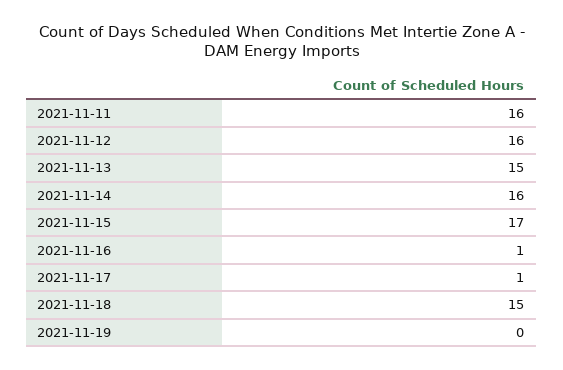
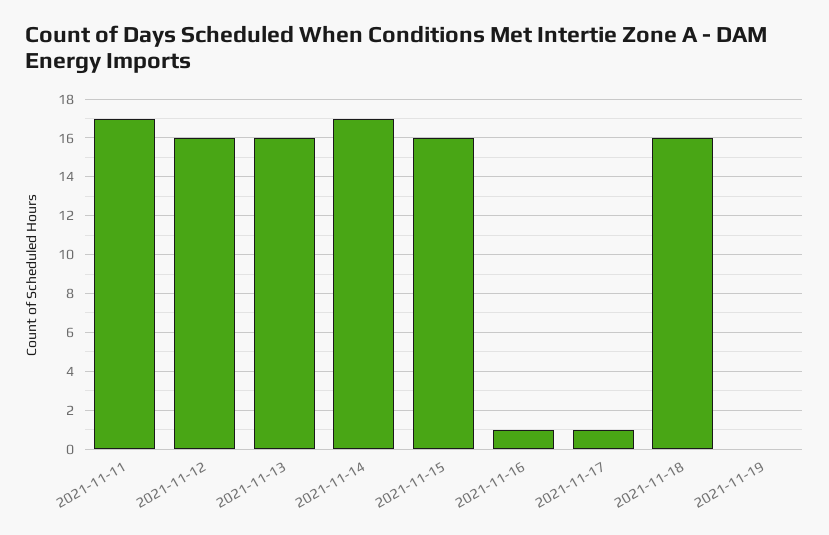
  {
-   "2021-11-11": 16,
+   "2021-11-11": 17,
    "2021-11-12": 16,
-   "2021-11-13": 15,
+   "2021-11-13": 16,
-   "2021-11-14": 16,
+   "2021-11-14": 17,
-   "2021-11-15": 17,
+   "2021-11-15": 16,
    "2021-11-16": 1,
    "2021-11-17": 1,
-   "2021-11-18": 15,
+   "2021-11-18": 16,
    "2021-11-19": 0
  }

